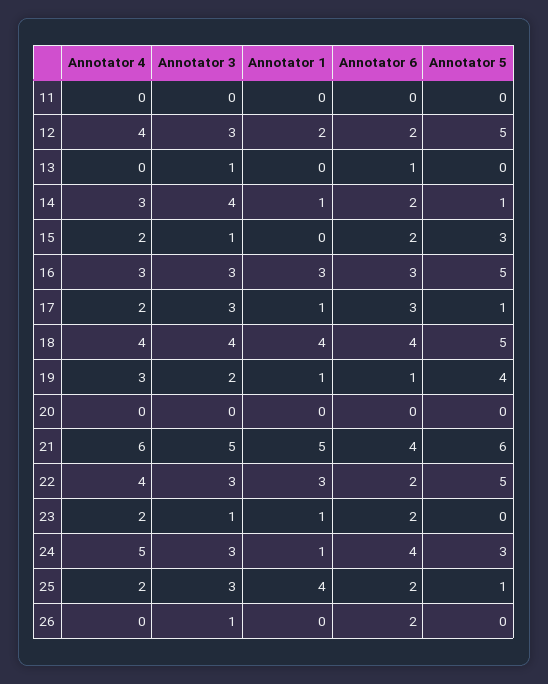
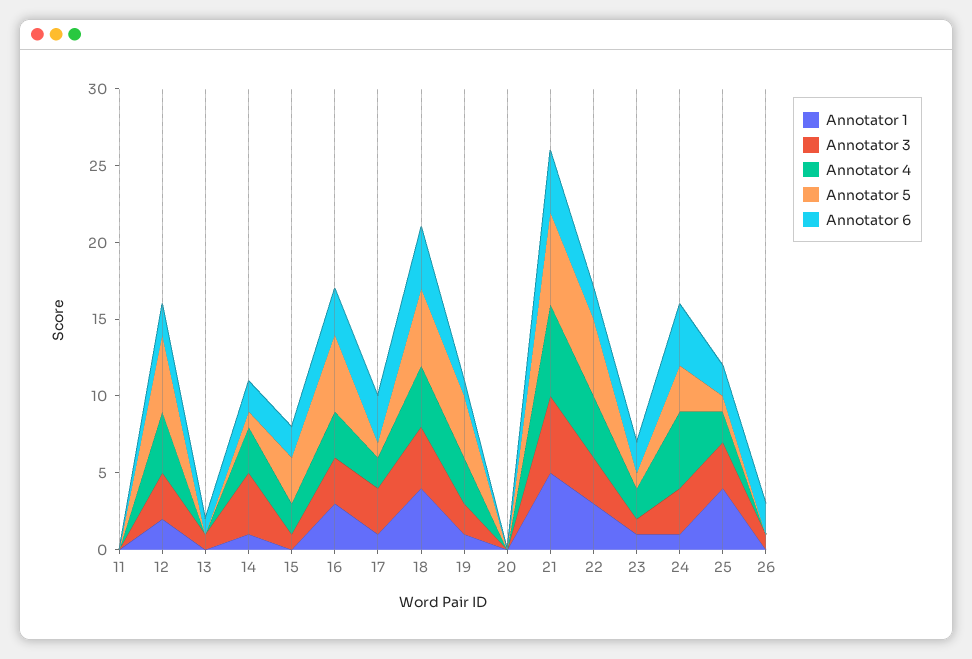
  {
    "Annotator 4": {
      "11": 0,
      "12": 4,
      "13": 0,
      "14": 3,
      "15": 2,
      "16": 3,
      "17": 2,
      "18": 4,
      "19": 3,
      "20": 0,
      "21": 6,
      "22": 4,
      "23": 2,
      "24": 5,
      "25": 2,
      "26": 0
    },
    "Annotator 3": {
      "11": 0,
      "12": 3,
      "13": 1,
      "14": 4,
      "15": 1,
      "16": 3,
      "17": 3,
      "18": 4,
      "19": 2,
      "20": 0,
      "21": 5,
      "22": 3,
      "23": 1,
      "24": 3,
      "25": 3,
      "26": 1
    },
    "Annotator 1": {
      "11": 0,
      "12": 2,
      "13": 0,
      "14": 1,
      "15": 0,
      "16": 3,
      "17": 1,
      "18": 4,
      "19": 1,
      "20": 0,
      "21": 5,
      "22": 3,
      "23": 1,
      "24": 1,
      "25": 4,
      "26": 0
    },
    "Annotator 6": {
      "11": 0,
      "12": 2,
      "13": 1,
      "14": 2,
      "15": 2,
      "16": 3,
      "17": 3,
      "18": 4,
      "19": 1,
      "20": 0,
      "21": 4,
      "22": 2,
      "23": 2,
      "24": 4,
      "25": 2,
      "26": 2
    },
    "Annotator 5": {
      "11": 0,
      "12": 5,
      "13": 0,
      "14": 1,
      "15": 3,
      "16": 5,
      "17": 1,
      "18": 5,
      "19": 4,
      "20": 0,
      "21": 6,
      "22": 5,
-     "23": 0,
+     "23": 1,
      "24": 3,
      "25": 1,
      "26": 0
    }
  }

